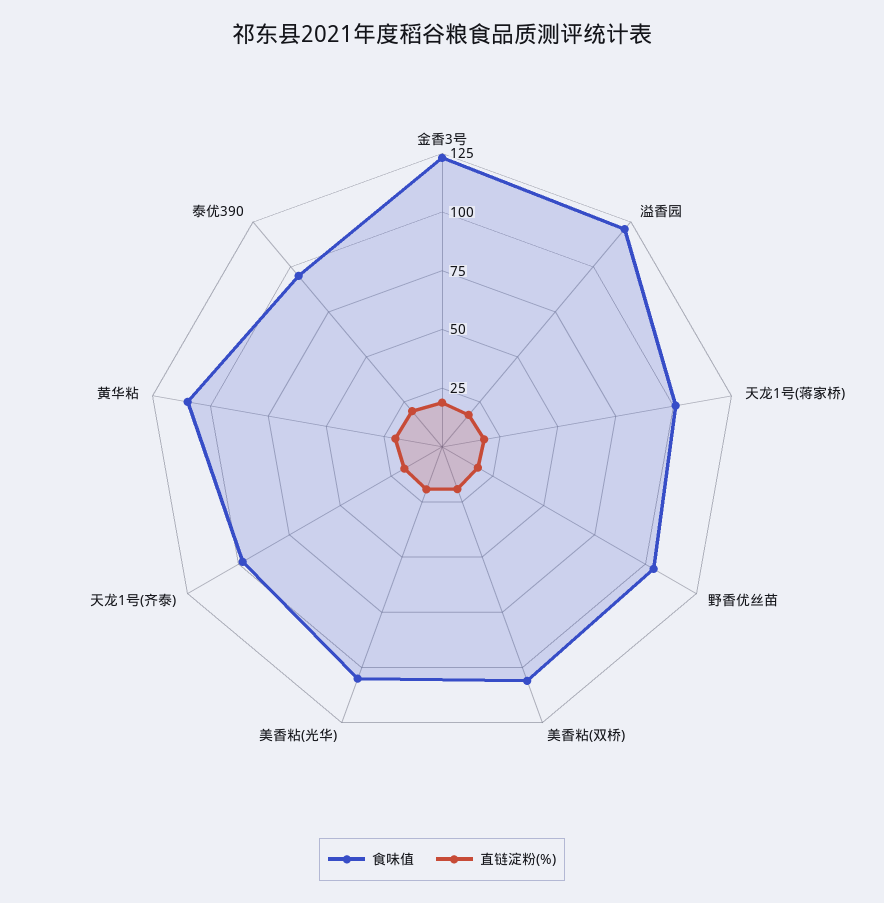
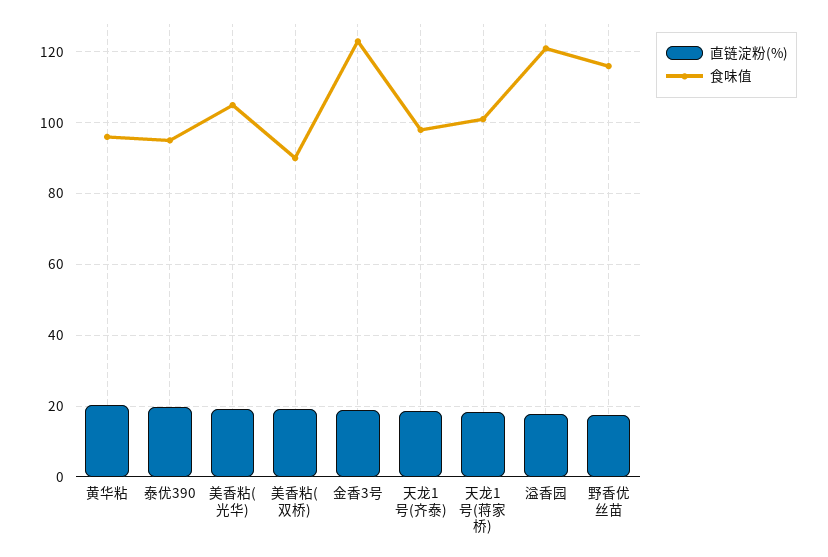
  {
    "食味值": {
      "金香3号": 124,
      "溢香园": 122,
      "天龙1号(蒋家桥)": 102,
-     "野香优丝苗": 105,
+     "野香优丝苗": 116,
-     "美香粘(双桥)": 105,
+     "美香粘(双桥)": 90,
      "美香粘(光华)": 106,
      "天龙1号(齐泰)": 98,
-     "黄华粘": 110,
+     "黄华粘": 96,
      "泰优390": 96
    },
    "直链淀粉(%)": {
      "金香3号": 18,
      "溢香园": 18,
      "天龙1号(蒋家桥)": 18,
      "野香优丝苗": 18,
      "美香粘(双桥)": 20,
      "美香粘(光华)": 20,
      "天龙1号(齐泰)": 18,
      "黄华粘": 20,
      "泰优390": 20
    }
  }

